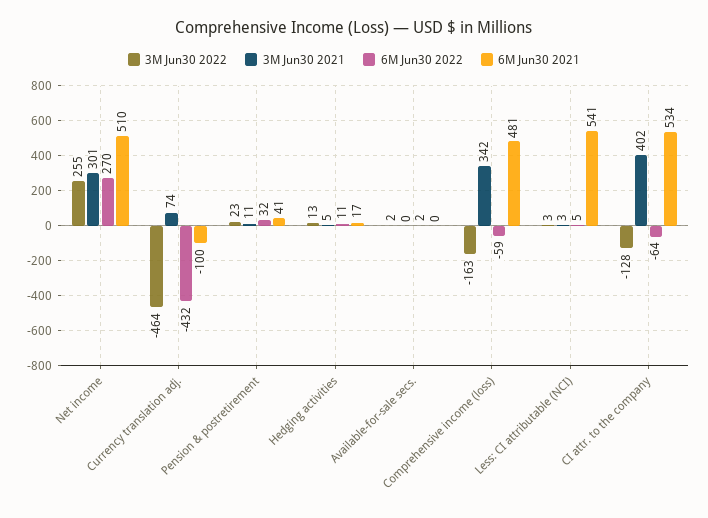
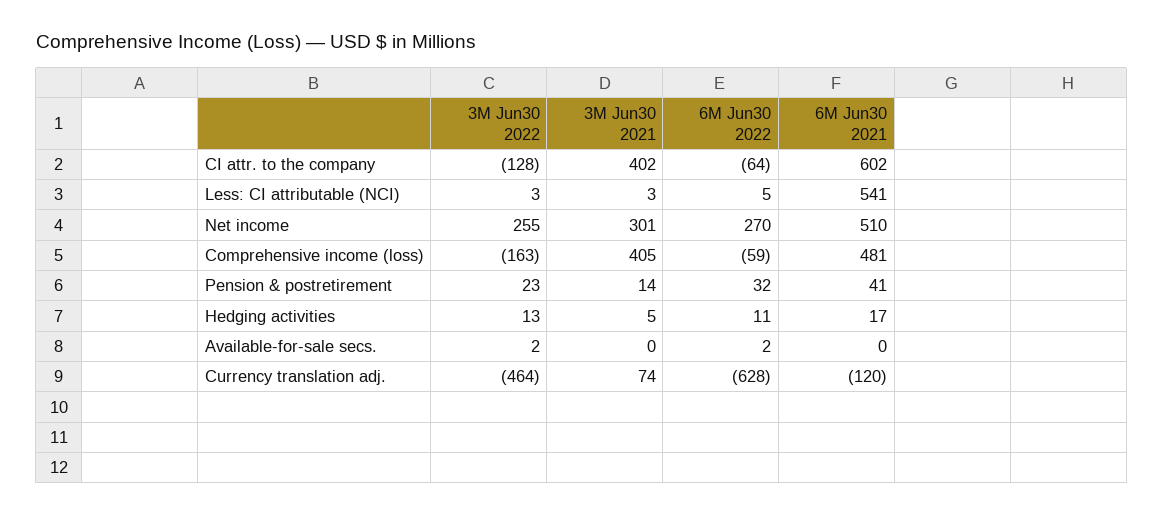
  {
    "3M Jun30 2022": {
      "Net income": 255,
      "Currency translation adj.": -464,
      "Pension & postretirement": 23,
      "Hedging activities": 13,
      "Available-for-sale secs.": 2,
      "Comprehensive income (loss)": -163,
      "Less: CI attributable (NCI)": 3,
      "CI attr. to the company": -128
    },
    "3M Jun30 2021": {
      "Net income": 301,
      "Currency translation adj.": 74,
-     "Pension & postretirement": 11,
+     "Pension & postretirement": 14,
      "Hedging activities": 5,
      "Available-for-sale secs.": 0,
-     "Comprehensive income (loss)": 342,
+     "Comprehensive income (loss)": 405,
      "Less: CI attributable (NCI)": 3,
      "CI attr. to the company": 402
    },
    "6M Jun30 2022": {
      "Net income": 270,
-     "Currency translation adj.": -432,
+     "Currency translation adj.": -628,
      "Pension & postretirement": 32,
      "Hedging activities": 11,
      "Available-for-sale secs.": 2,
      "Comprehensive income (loss)": -59,
      "Less: CI attributable (NCI)": 5,
      "CI attr. to the company": -64
    },
    "6M Jun30 2021": {
      "Net income": 510,
-     "Currency translation adj.": -100,
+     "Currency translation adj.": -120,
      "Pension & postretirement": 41,
      "Hedging activities": 17,
      "Available-for-sale secs.": 0,
      "Comprehensive income (loss)": 481,
      "Less: CI attributable (NCI)": 541,
-     "CI attr. to the company": 534
+     "CI attr. to the company": 602
    }
  }

